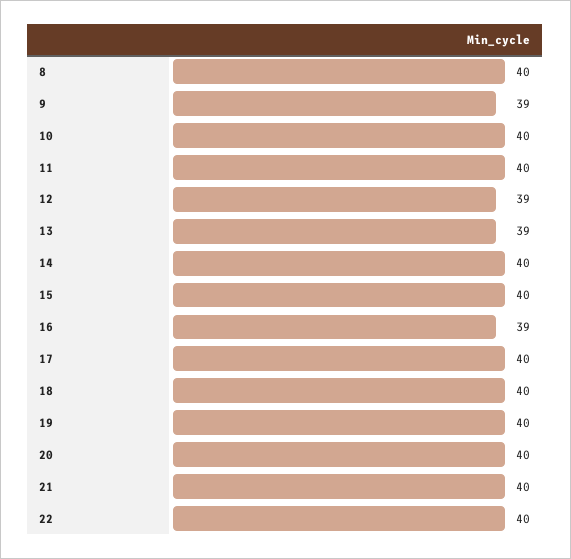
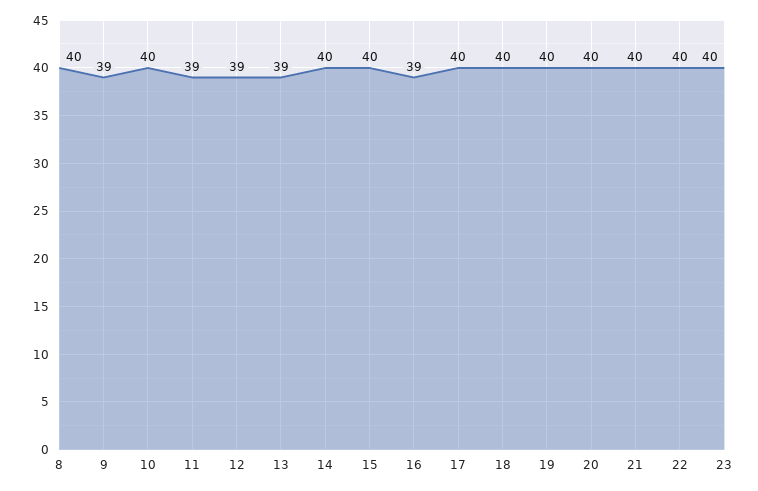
  {
    "8": 40,
    "9": 39,
    "10": 40,
-   "11": 40,
+   "11": 39,
    "12": 39,
    "13": 39,
    "14": 40,
    "15": 40,
    "16": 39,
    "17": 40,
    "18": 40,
    "19": 40,
    "20": 40,
    "21": 40,
-   "22": 40
+   "22": 40,
+   "23": 40
  }

